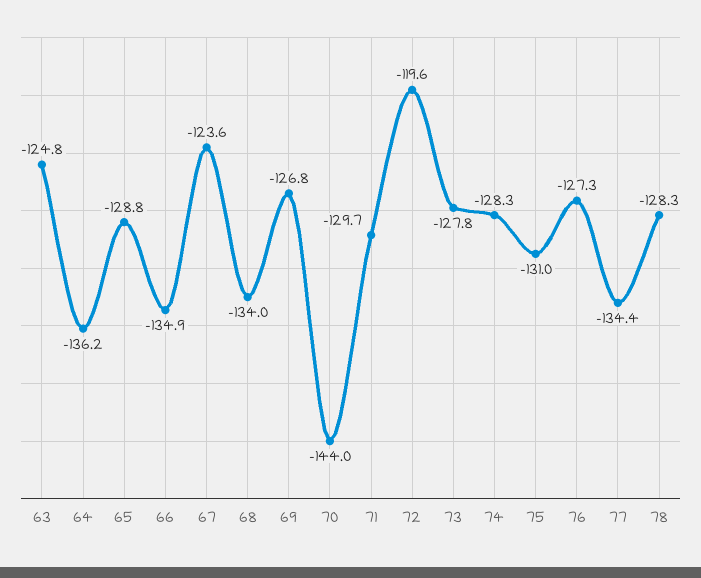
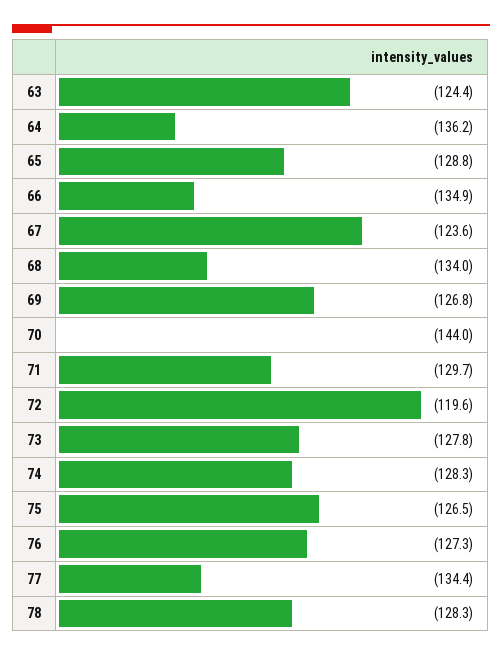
  {
-   "63": -124.8,
+   "63": -124.4,
    "64": -136.2,
    "65": -128.8,
    "66": -134.9,
    "67": -123.6,
    "68": -134,
    "69": -126.8,
    "70": -144,
    "71": -129.7,
    "72": -119.6,
    "73": -127.8,
    "74": -128.3,
-   "75": -131,
+   "75": -126.5,
    "76": -127.3,
    "77": -134.4,
    "78": -128.3
  }

